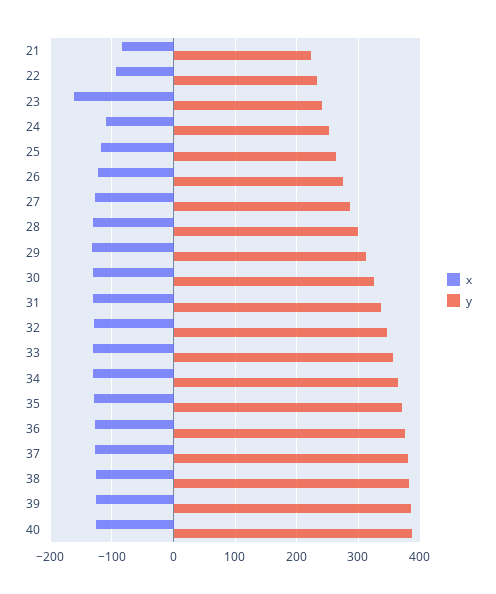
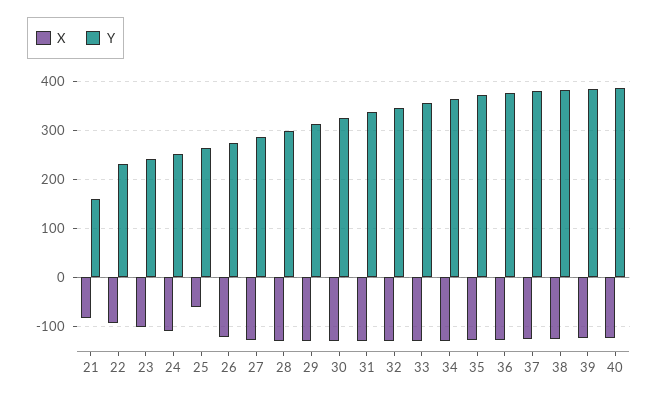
  {
    "x": {
      "21": -80,
      "22": -90,
-     "23": -160,
+     "23": -100,
      "24": -110,
-     "25": -120,
+     "25": -60,
      "26": -120,
      "27": -130,
      "28": -130,
      "29": -130,
      "30": -130,
      "31": -130,
      "32": -130,
      "33": -130,
      "34": -130,
      "35": -130,
      "36": -130,
      "37": -130,
      "38": -130,
      "39": -130,
      "40": -130
    },
    "y": {
-     "21": 220,
+     "21": 160,
      "22": 230,
      "23": 240,
      "24": 250,
      "25": 260,
      "26": 280,
      "27": 290,
      "28": 300,
      "29": 310,
      "30": 330,
      "31": 340,
      "32": 350,
      "33": 360,
      "34": 360,
      "35": 370,
      "36": 380,
      "37": 380,
      "38": 380,
      "39": 380,
      "40": 390
    }
  }

